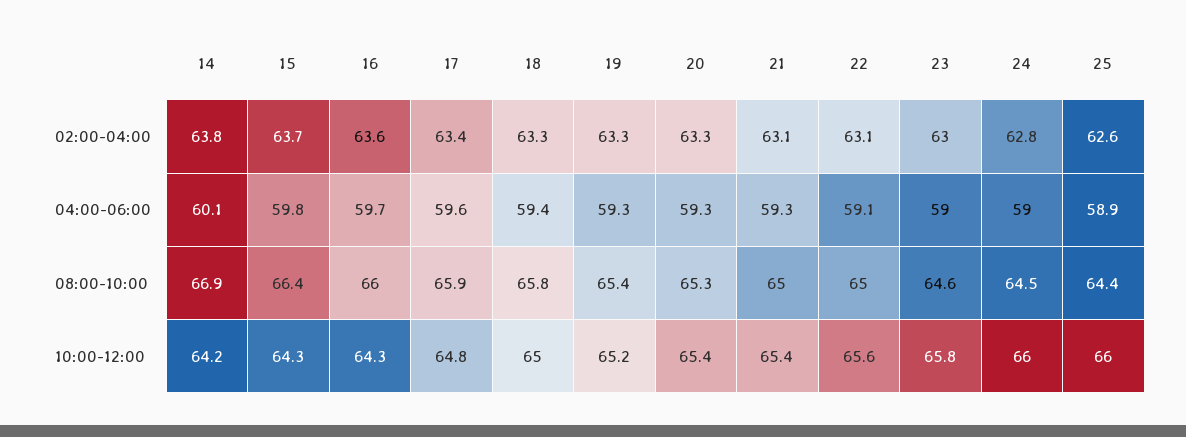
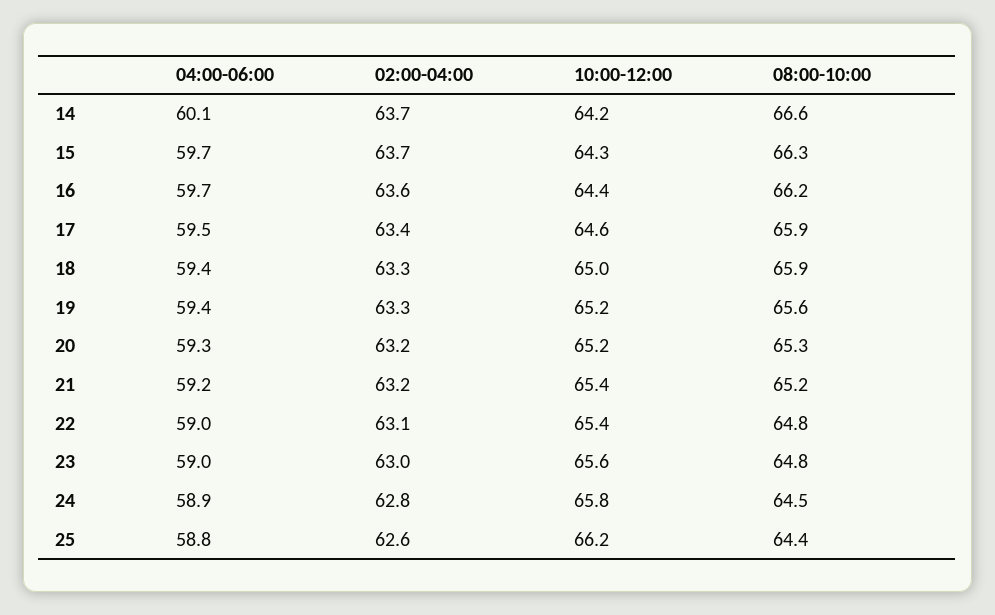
  {
    "14": {
-     "02:00-04:00": 63.8,
+     "02:00-04:00": 63.7,
      "04:00-06:00": 60.1,
-     "08:00-10:00": 66.9,
+     "08:00-10:00": 66.6,
      "10:00-12:00": 64.2
    },
    "15": {
      "02:00-04:00": 63.7,
-     "04:00-06:00": 59.8,
+     "04:00-06:00": 59.7,
-     "08:00-10:00": 66.4,
+     "08:00-10:00": 66.3,
      "10:00-12:00": 64.3
    },
    "16": {
      "02:00-04:00": 63.6,
      "04:00-06:00": 59.7,
-     "08:00-10:00": 66,
+     "08:00-10:00": 66.2,
-     "10:00-12:00": 64.3
+     "10:00-12:00": 64.4
    },
    "17": {
      "02:00-04:00": 63.4,
-     "04:00-06:00": 59.6,
+     "04:00-06:00": 59.5,
      "08:00-10:00": 65.9,
-     "10:00-12:00": 64.8
+     "10:00-12:00": 64.6
    },
    "18": {
      "02:00-04:00": 63.3,
      "04:00-06:00": 59.4,
-     "08:00-10:00": 65.8,
+     "08:00-10:00": 65.9,
      "10:00-12:00": 65
    },
    "19": {
      "02:00-04:00": 63.3,
-     "04:00-06:00": 59.3,
+     "04:00-06:00": 59.4,
-     "08:00-10:00": 65.4,
+     "08:00-10:00": 65.6,
      "10:00-12:00": 65.2
    },
    "20": {
-     "02:00-04:00": 63.3,
+     "02:00-04:00": 63.2,
      "04:00-06:00": 59.3,
      "08:00-10:00": 65.3,
-     "10:00-12:00": 65.4
+     "10:00-12:00": 65.2
    },
    "21": {
-     "02:00-04:00": 63.1,
+     "02:00-04:00": 63.2,
-     "04:00-06:00": 59.3,
+     "04:00-06:00": 59.2,
-     "08:00-10:00": 65,
+     "08:00-10:00": 65.2,
      "10:00-12:00": 65.4
    },
    "22": {
      "02:00-04:00": 63.1,
-     "04:00-06:00": 59.1,
+     "04:00-06:00": 59,
-     "08:00-10:00": 65,
+     "08:00-10:00": 64.8,
-     "10:00-12:00": 65.6
+     "10:00-12:00": 65.4
    },
    "23": {
      "02:00-04:00": 63,
      "04:00-06:00": 59,
-     "08:00-10:00": 64.6,
+     "08:00-10:00": 64.8,
-     "10:00-12:00": 65.8
+     "10:00-12:00": 65.6
    },
    "24": {
      "02:00-04:00": 62.8,
-     "04:00-06:00": 59,
+     "04:00-06:00": 58.9,
      "08:00-10:00": 64.5,
-     "10:00-12:00": 66
+     "10:00-12:00": 65.8
    },
    "25": {
      "02:00-04:00": 62.6,
-     "04:00-06:00": 58.9,
+     "04:00-06:00": 58.8,
      "08:00-10:00": 64.4,
-     "10:00-12:00": 66
+     "10:00-12:00": 66.2
    }
  }

